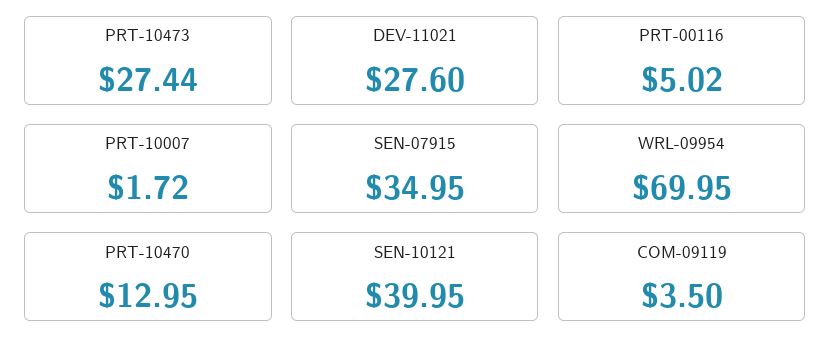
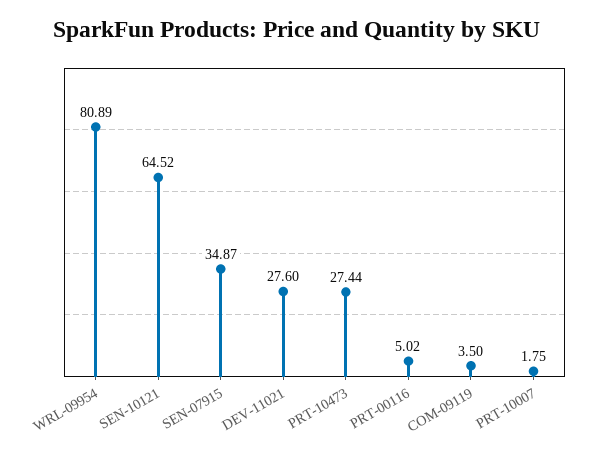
  {
    "PRT-10473": 27.44,
    "DEV-11021": 27.6,
    "PRT-00116": 5.02,
-   "PRT-10007": 1.72,
+   "PRT-10007": 1.75,
-   "SEN-07915": 34.95,
+   "SEN-07915": 34.87,
-   "WRL-09954": 69.95,
+   "WRL-09954": 80.89,
-   "PRT-10470": 12.95,
-   "SEN-10121": 39.95,
+   "SEN-10121": 64.52,
    "COM-09119": 3.5
  }

